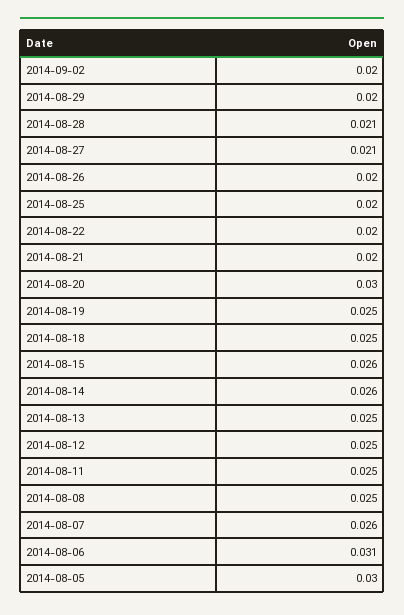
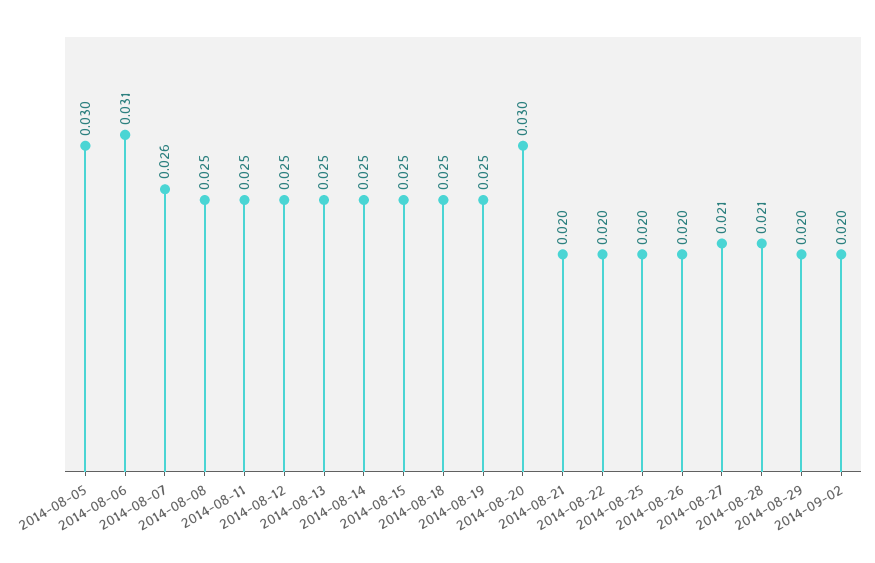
  {
    "2014-09-02": 0.02,
    "2014-08-29": 0.02,
    "2014-08-28": 0.021,
    "2014-08-27": 0.021,
    "2014-08-26": 0.02,
    "2014-08-25": 0.02,
    "2014-08-22": 0.02,
    "2014-08-21": 0.02,
    "2014-08-20": 0.03,
    "2014-08-19": 0.025,
    "2014-08-18": 0.025,
-   "2014-08-15": 0.026,
+   "2014-08-15": 0.025,
-   "2014-08-14": 0.026,
+   "2014-08-14": 0.025,
    "2014-08-13": 0.025,
    "2014-08-12": 0.025,
    "2014-08-11": 0.025,
    "2014-08-08": 0.025,
    "2014-08-07": 0.026,
    "2014-08-06": 0.031,
    "2014-08-05": 0.03
  }

